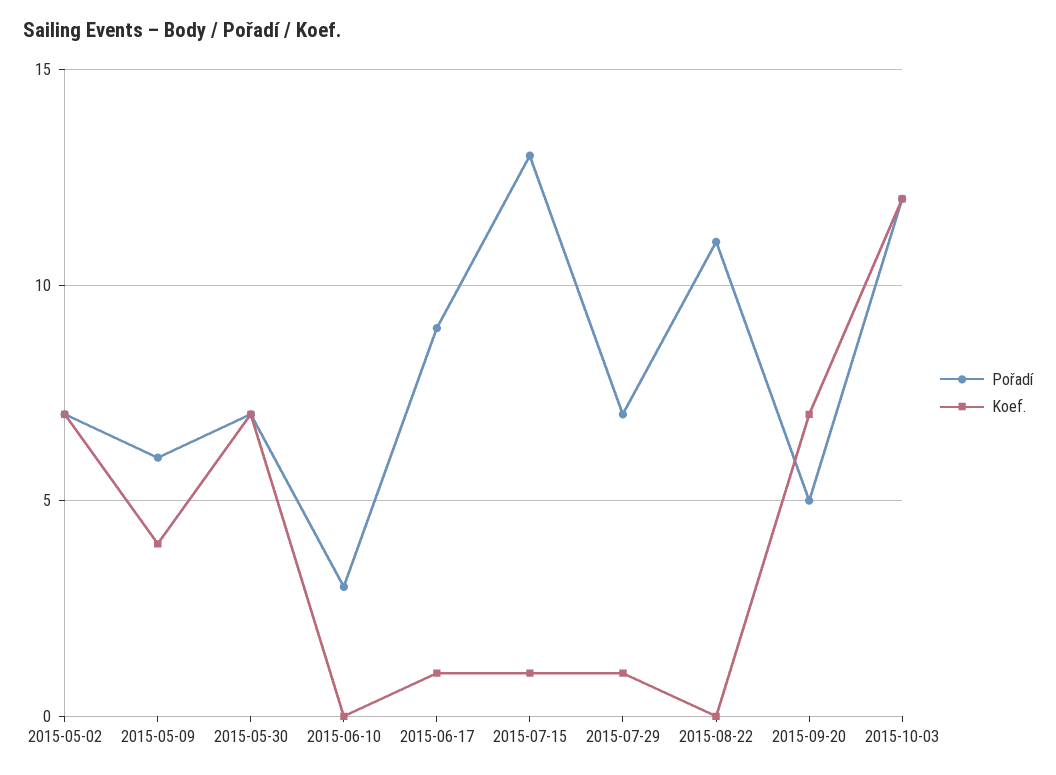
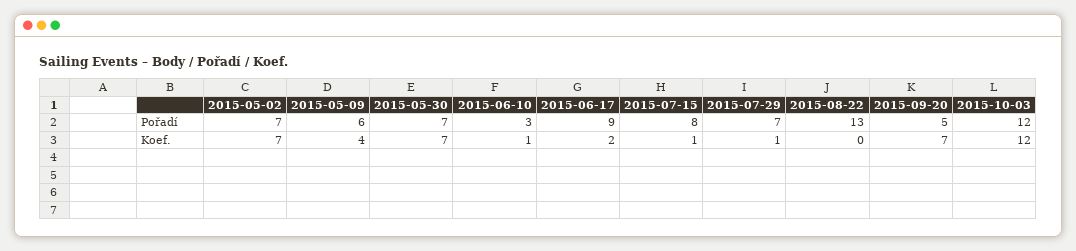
  {
    "Pořadí": {
      "2015-05-02": 7,
      "2015-05-09": 6,
      "2015-05-30": 7,
      "2015-06-10": 3,
      "2015-06-17": 9,
-     "2015-07-15": 13,
+     "2015-07-15": 8,
      "2015-07-29": 7,
-     "2015-08-22": 11,
+     "2015-08-22": 13,
      "2015-09-20": 5,
      "2015-10-03": 12
    },
    "Koef.": {
      "2015-05-02": 7,
      "2015-05-09": 4,
      "2015-05-30": 7,
-     "2015-06-10": 0,
+     "2015-06-10": 1,
-     "2015-06-17": 1,
+     "2015-06-17": 2,
      "2015-07-15": 1,
      "2015-07-29": 1,
      "2015-08-22": 0,
      "2015-09-20": 7,
      "2015-10-03": 12
    }
  }

